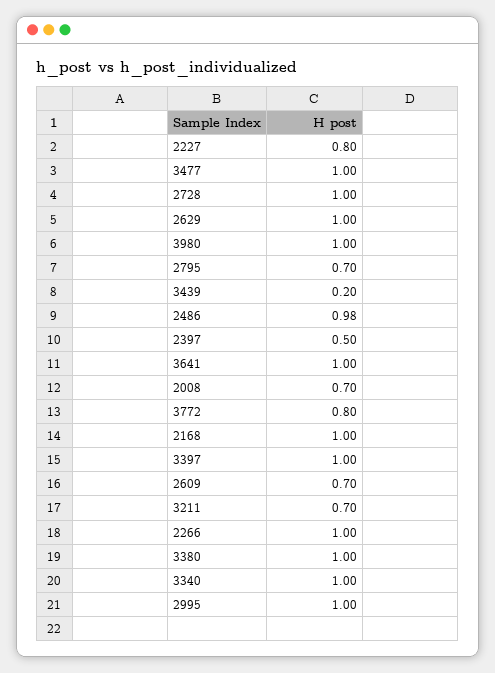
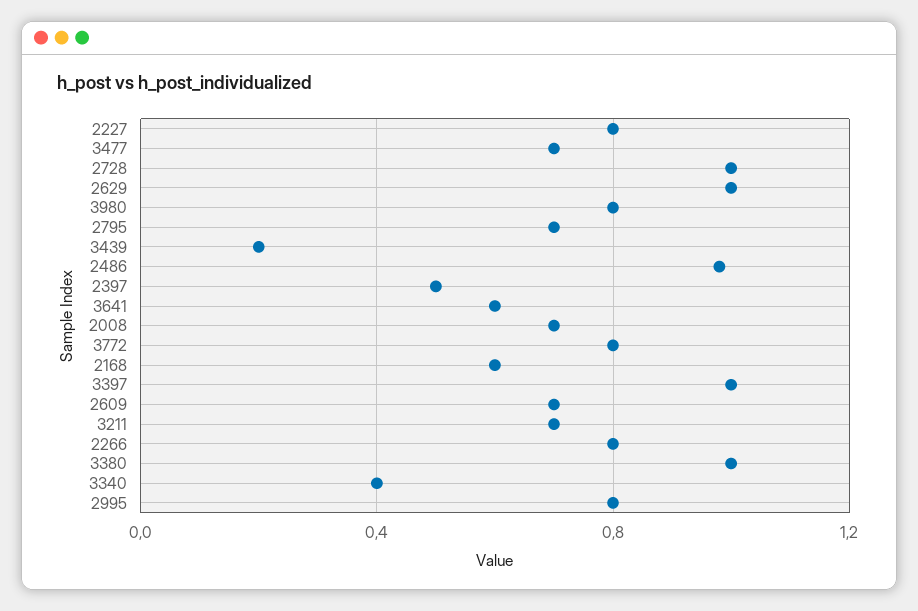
  {
    "2227": 0.8,
-   "3477": 1,
+   "3477": 0.7,
    "2728": 1,
    "2629": 1,
-   "3980": 1,
+   "3980": 0.8,
    "2795": 0.7,
    "3439": 0.2,
    "2486": 0.98,
    "2397": 0.5,
-   "3641": 1,
+   "3641": 0.6,
    "2008": 0.7,
    "3772": 0.8,
-   "2168": 1,
+   "2168": 0.6,
    "3397": 1,
    "2609": 0.7,
    "3211": 0.7,
-   "2266": 1,
+   "2266": 0.8,
    "3380": 1,
-   "3340": 1,
+   "3340": 0.4,
-   "2995": 1
+   "2995": 0.8
  }

